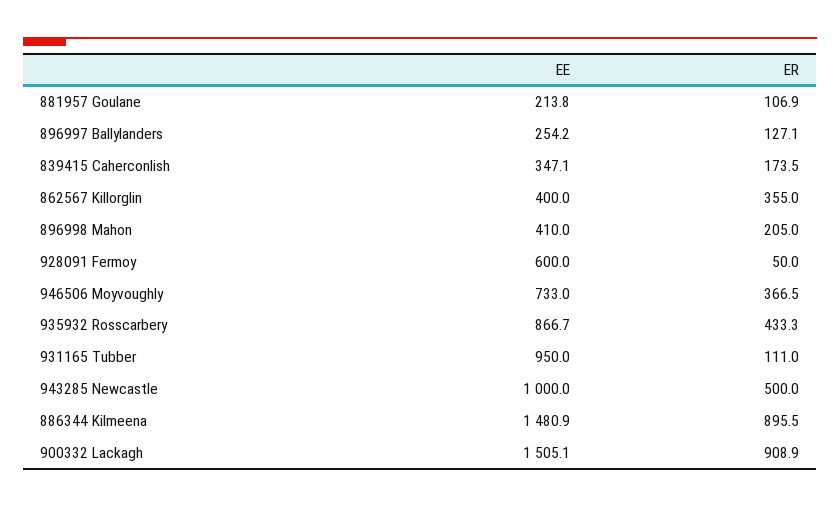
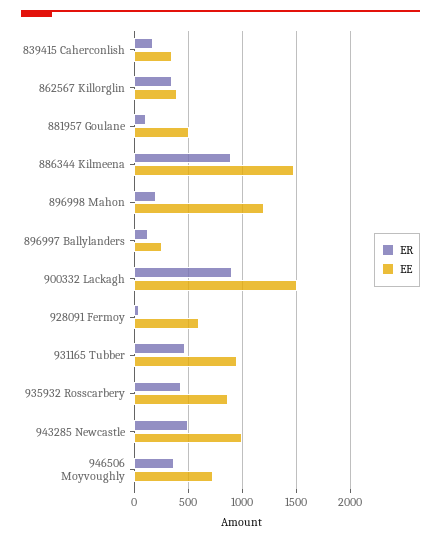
  {
    "EE": {
-     "881957 Goulane": 213.8,
+     "881957 Goulane": 500,
      "896997 Ballylanders": 254.2,
      "839415 Caherconlish": 347.1,
      "862567 Killorglin": 400,
-     "896998 Mahon": 410,
+     "896998 Mahon": 1200,
      "928091 Fermoy": 600,
      "946506 Moyvoughly": 733,
      "935932 Rosscarbery": 866.7,
      "931165 Tubber": 950,
      "943285 Newcastle": 1000,
      "886344 Kilmeena": 1480.9,
      "900332 Lackagh": 1505.1
    },
    "ER": {
      "881957 Goulane": 106.9,
      "896997 Ballylanders": 127.1,
      "839415 Caherconlish": 173.5,
      "862567 Killorglin": 355,
      "896998 Mahon": 205,
      "928091 Fermoy": 50,
      "946506 Moyvoughly": 366.5,
      "935932 Rosscarbery": 433.3,
-     "931165 Tubber": 111,
+     "931165 Tubber": 500,
      "943285 Newcastle": 500,
      "886344 Kilmeena": 895.5,
      "900332 Lackagh": 908.9
    }
  }

